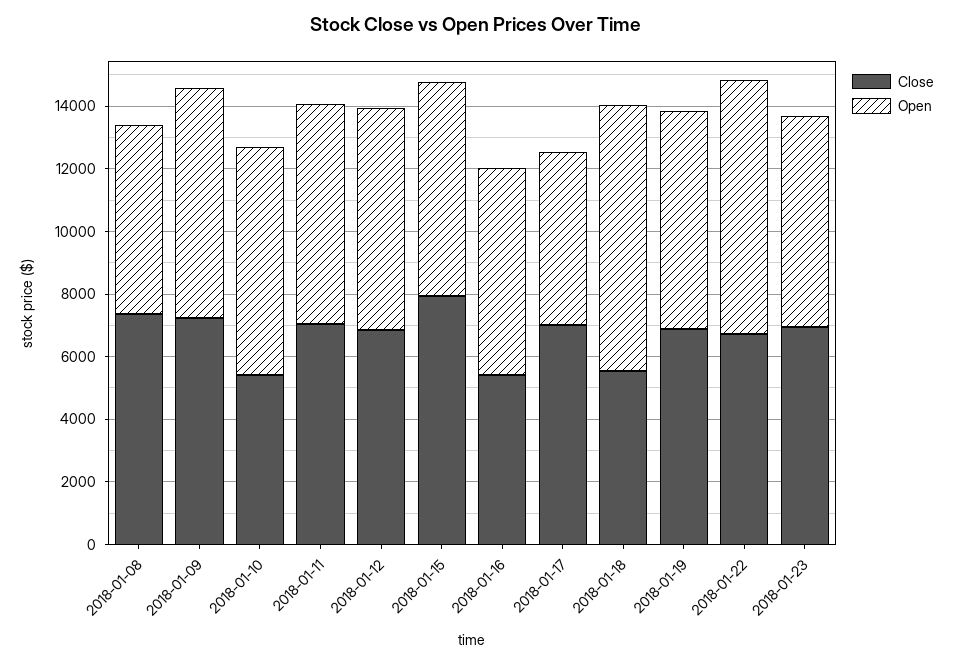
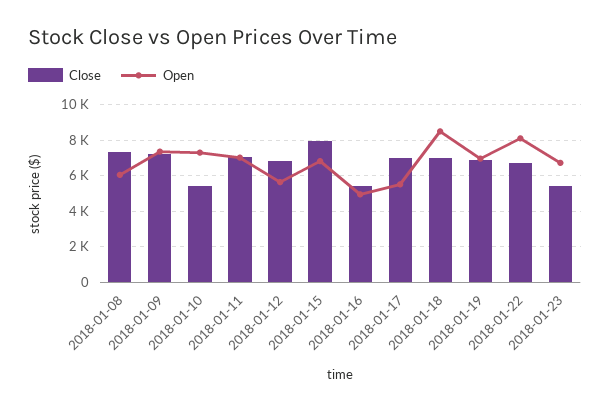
  {
    "Close": {
      "2018-01-08": 7500,
      "2018-01-09": 7000,
      "2018-01-10": 5500,
      "2018-01-11": 7000,
      "2018-01-12": 7000,
      "2018-01-15": 8000,
      "2018-01-16": 5500,
      "2018-01-17": 7000,
-     "2018-01-18": 5500,
+     "2018-01-18": 7000,
      "2018-01-19": 7000,
      "2018-01-22": 6500,
-     "2018-01-23": 7000
+     "2018-01-23": 5500
    },
    "Open": {
      "2018-01-08": 6000,
      "2018-01-09": 7500,
      "2018-01-10": 7500,
      "2018-01-11": 7000,
-     "2018-01-12": 7000,
+     "2018-01-12": 5500,
      "2018-01-15": 7000,
-     "2018-01-16": 6500,
+     "2018-01-16": 5000,
      "2018-01-17": 5500,
      "2018-01-18": 8500,
      "2018-01-19": 7000,
      "2018-01-22": 8000,
      "2018-01-23": 6500
    }
  }

